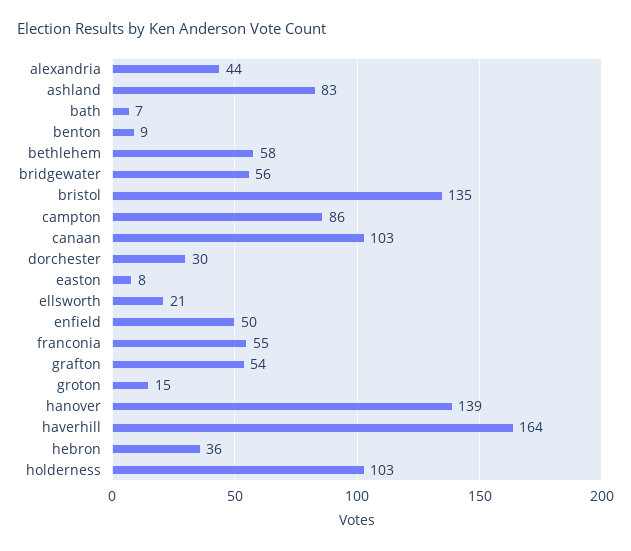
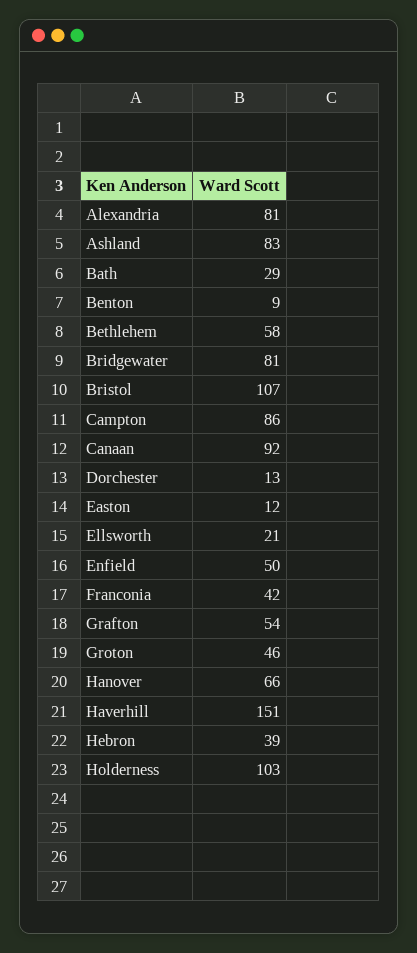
  {
-   "alexandria": 44,
+   "alexandria": 81,
    "ashland": 83,
-   "bath": 7,
+   "bath": 29,
    "benton": 9,
    "bethlehem": 58,
-   "bridgewater": 56,
+   "bridgewater": 81,
-   "bristol": 135,
+   "bristol": 107,
    "campton": 86,
-   "canaan": 103,
+   "canaan": 92,
-   "dorchester": 30,
+   "dorchester": 13,
-   "easton": 8,
+   "easton": 12,
    "ellsworth": 21,
    "enfield": 50,
-   "franconia": 55,
+   "franconia": 42,
    "grafton": 54,
-   "groton": 15,
+   "groton": 46,
-   "hanover": 139,
+   "hanover": 66,
-   "haverhill": 164,
+   "haverhill": 151,
-   "hebron": 36,
+   "hebron": 39,
    "holderness": 103
  }

